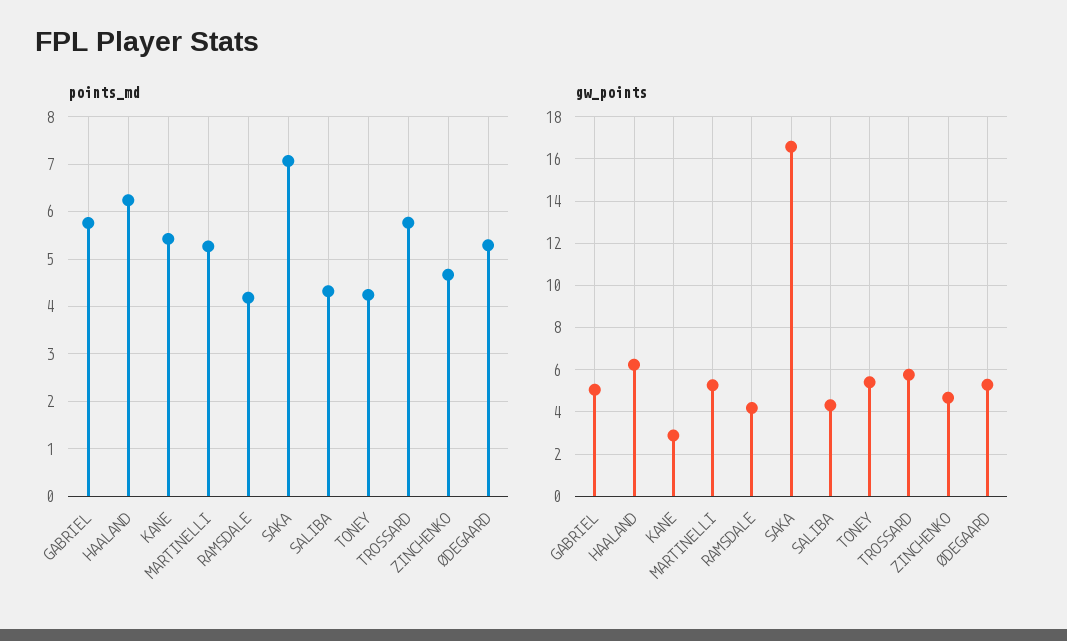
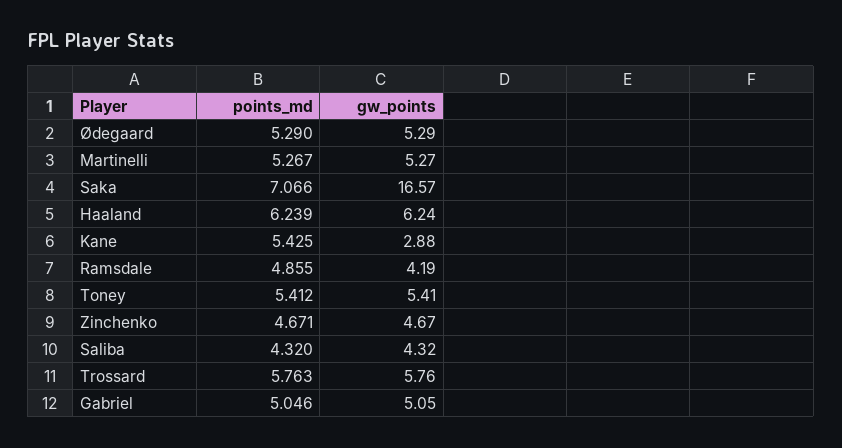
  {
    "points_md": {
-     "GABRIEL": 5.8,
+     "GABRIEL": 5.046,
      "HAALAND": 6.239,
      "KANE": 5.425,
      "MARTINELLI": 5.267,
-     "RAMSDALE": 4.2,
+     "RAMSDALE": 4.855,
      "SAKA": 7.066,
      "SALIBA": 4.32,
-     "TONEY": 4.2,
+     "TONEY": 5.412,
      "TROSSARD": 5.763,
      "ZINCHENKO": 4.671,
      "ØDEGAARD": 5.29
    },
    "gw_points": {
      "GABRIEL": 5.05,
      "HAALAND": 6.24,
      "KANE": 2.88,
      "MARTINELLI": 5.27,
      "RAMSDALE": 4.19,
      "SAKA": 16.57,
      "SALIBA": 4.32,
      "TONEY": 5.41,
      "TROSSARD": 5.76,
      "ZINCHENKO": 4.67,
      "ØDEGAARD": 5.29
    }
  }

